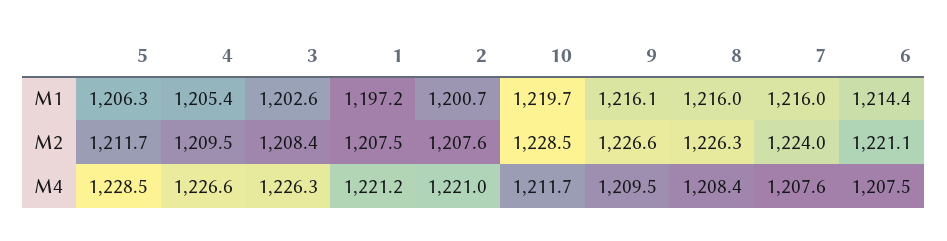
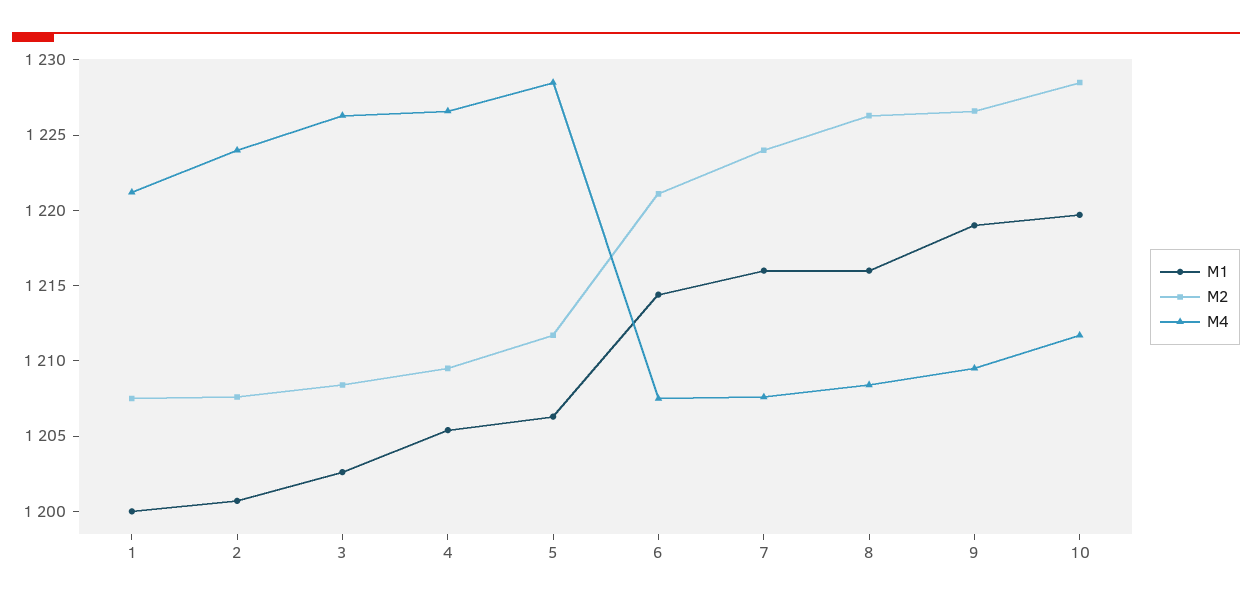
  {
    "M1": {
      "5": 1206.3,
      "4": 1205.4,
      "3": 1202.6,
-     "1": 1197.2,
+     "1": 1200,
      "2": 1200.7,
      "10": 1219.7,
-     "9": 1216.1,
+     "9": 1219,
      "8": 1216,
      "7": 1216,
      "6": 1214.4
    },
    "M2": {
      "5": 1211.7,
      "4": 1209.5,
      "3": 1208.4,
      "1": 1207.5,
      "2": 1207.6,
      "10": 1228.5,
      "9": 1226.6,
      "8": 1226.3,
      "7": 1224,
      "6": 1221.1
    },
    "M4": {
      "5": 1228.5,
      "4": 1226.6,
      "3": 1226.3,
      "1": 1221.2,
-     "2": 1221,
+     "2": 1224,
      "10": 1211.7,
      "9": 1209.5,
      "8": 1208.4,
      "7": 1207.6,
      "6": 1207.5
    }
  }

